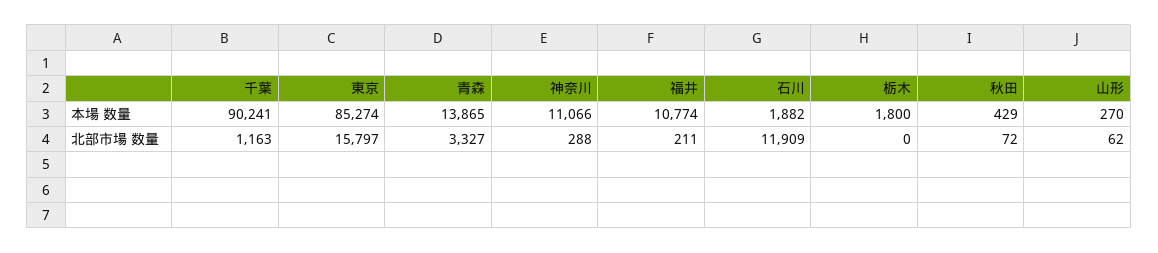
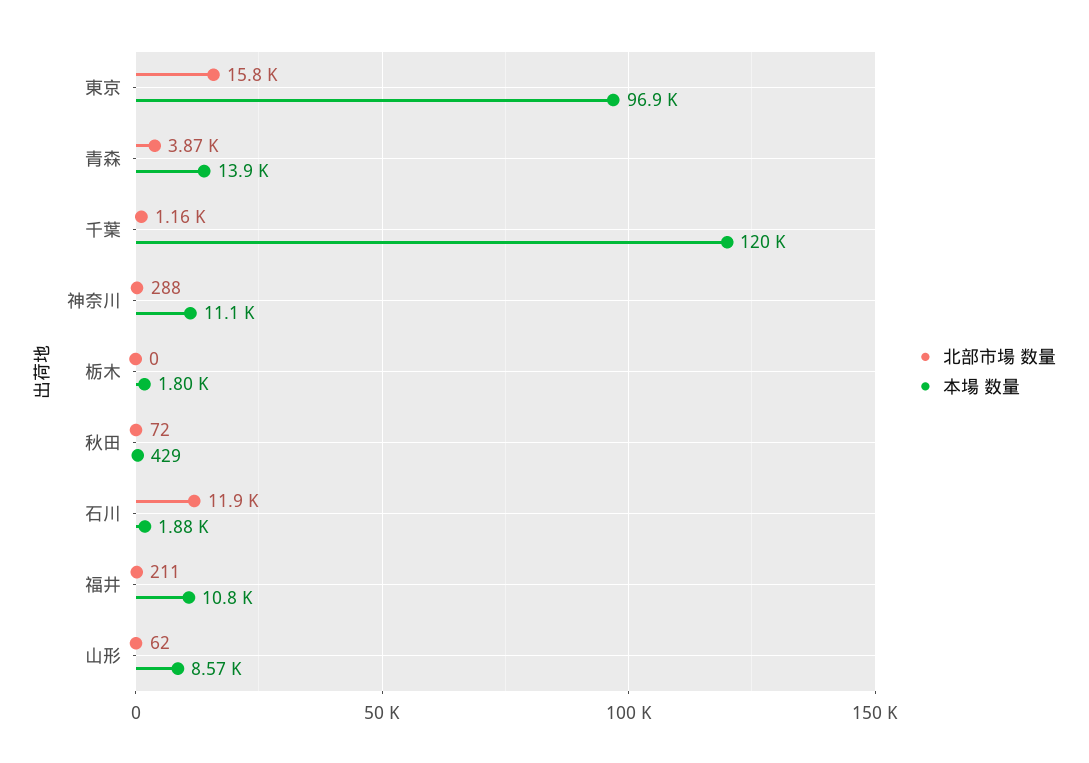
  {
    "本場 数量": {
-     "千葉": 90241,
+     "千葉": 120000,
-     "東京": 85274,
+     "東京": 96900,
      "青森": 13865,
      "神奈川": 11066,
      "福井": 10774,
      "石川": 1882,
      "栃木": 1800,
      "秋田": 429,
-     "山形": 270
+     "山形": 8570
    },
    "北部市場 数量": {
      "千葉": 1163,
      "東京": 15797,
-     "青森": 3327,
+     "青森": 3870,
      "神奈川": 288,
      "福井": 211,
      "石川": 11909,
      "栃木": 0,
      "秋田": 72,
      "山形": 62
    }
  }

